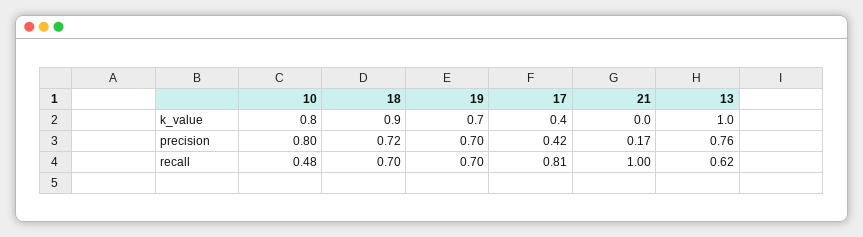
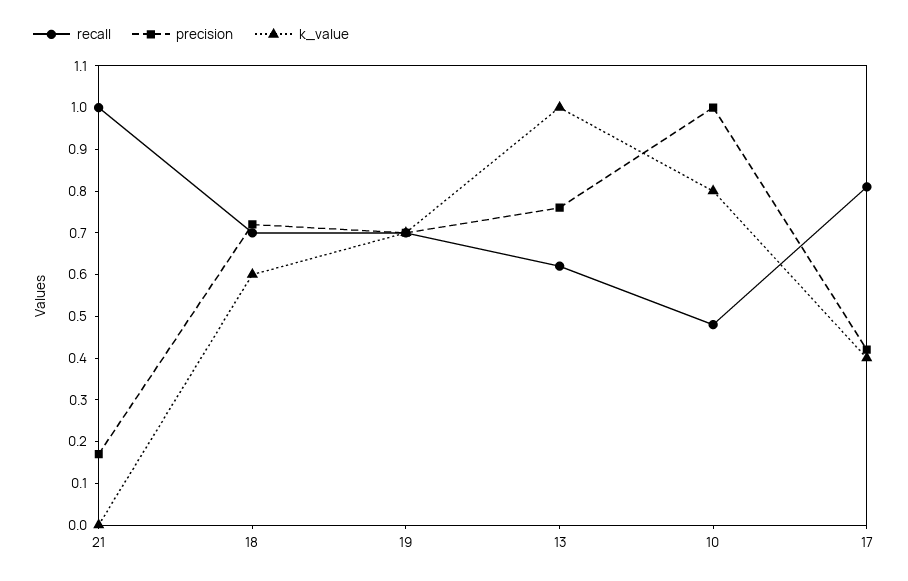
  {
    "k_value": {
      "10": 0.8,
-     "18": 0.9,
+     "18": 0.6,
      "19": 0.7,
      "17": 0.4,
      "21": 0,
      "13": 1
    },
    "precision": {
-     "10": 0.8,
+     "10": 1,
      "18": 0.72,
      "19": 0.7,
      "17": 0.42,
      "21": 0.17,
      "13": 0.76
    },
    "recall": {
      "10": 0.48,
      "18": 0.7,
      "19": 0.7,
      "17": 0.81,
      "21": 1,
      "13": 0.62
    }
  }

